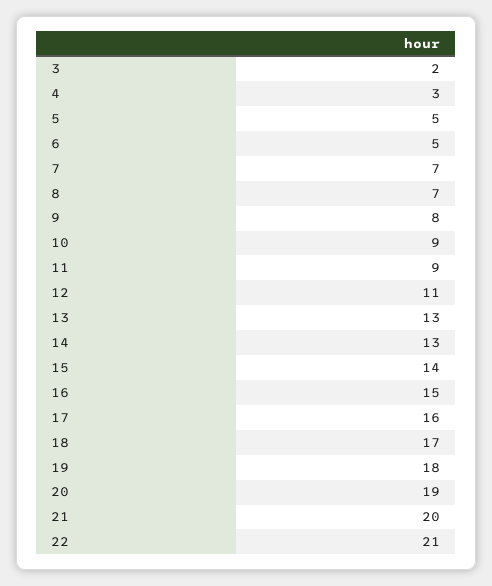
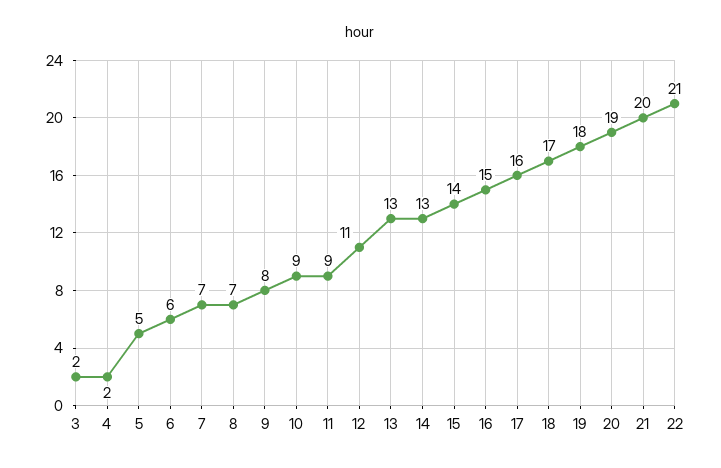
  {
    "3": 2,
-   "4": 3,
+   "4": 2,
    "5": 5,
-   "6": 5,
+   "6": 6,
    "7": 7,
    "8": 7,
    "9": 8,
    "10": 9,
    "11": 9,
    "12": 11,
    "13": 13,
    "14": 13,
    "15": 14,
    "16": 15,
    "17": 16,
    "18": 17,
    "19": 18,
    "20": 19,
    "21": 20,
    "22": 21
  }

